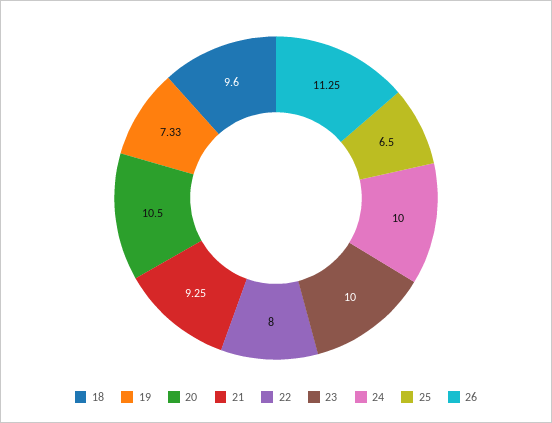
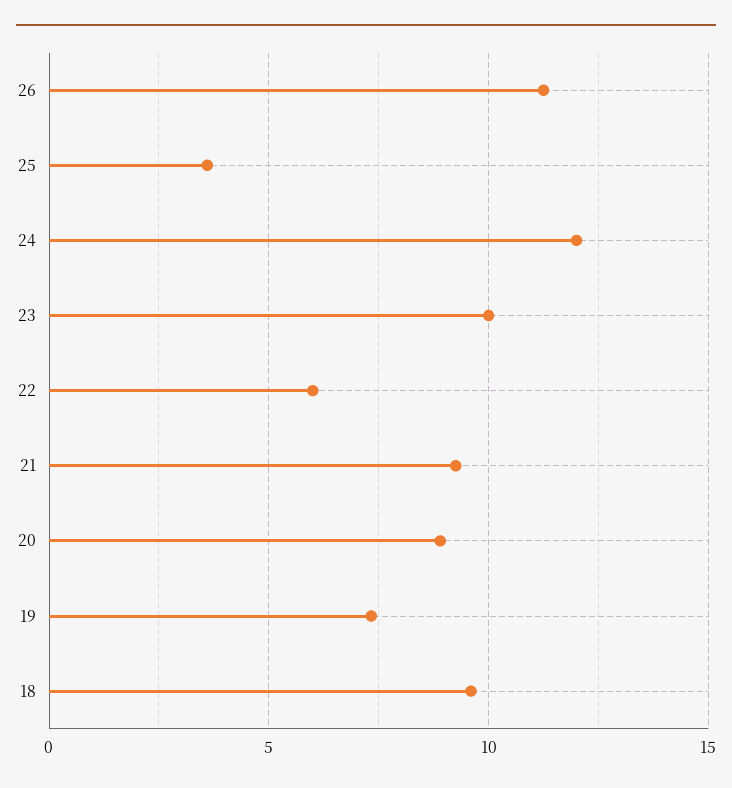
  {
    "18": 9.6,
    "19": 7.33,
-   "20": 10.5,
+   "20": 9,
    "21": 9.25,
-   "22": 8,
+   "22": 6,
    "23": 10,
-   "24": 10,
+   "24": 12,
-   "25": 6.5,
+   "25": 3.5,
    "26": 11.25
  }

